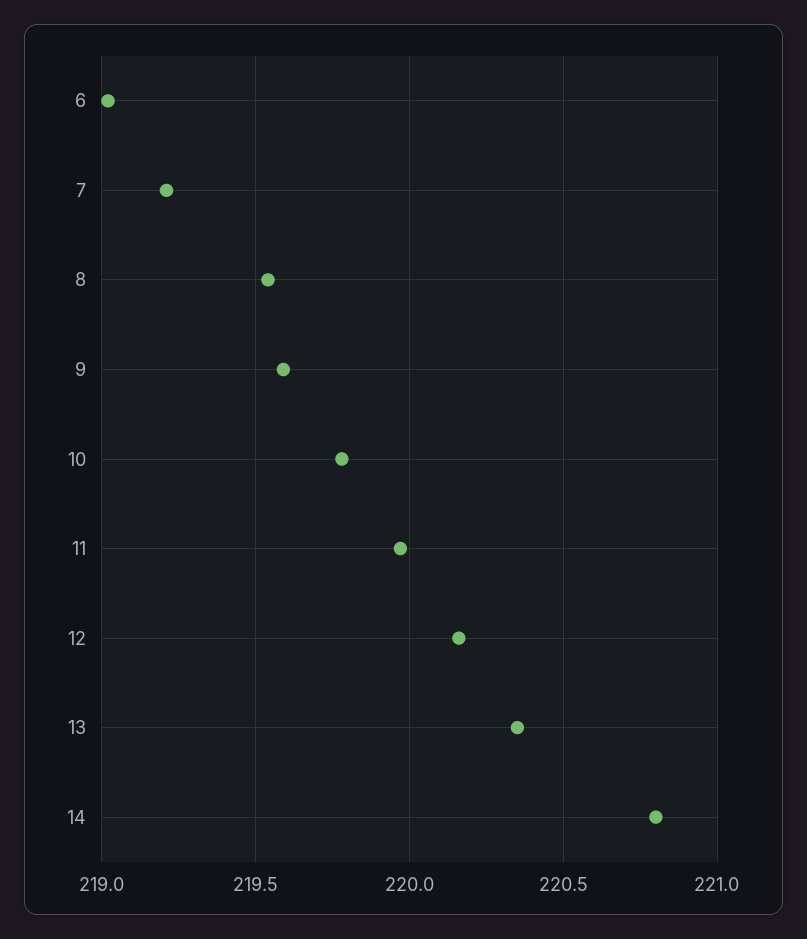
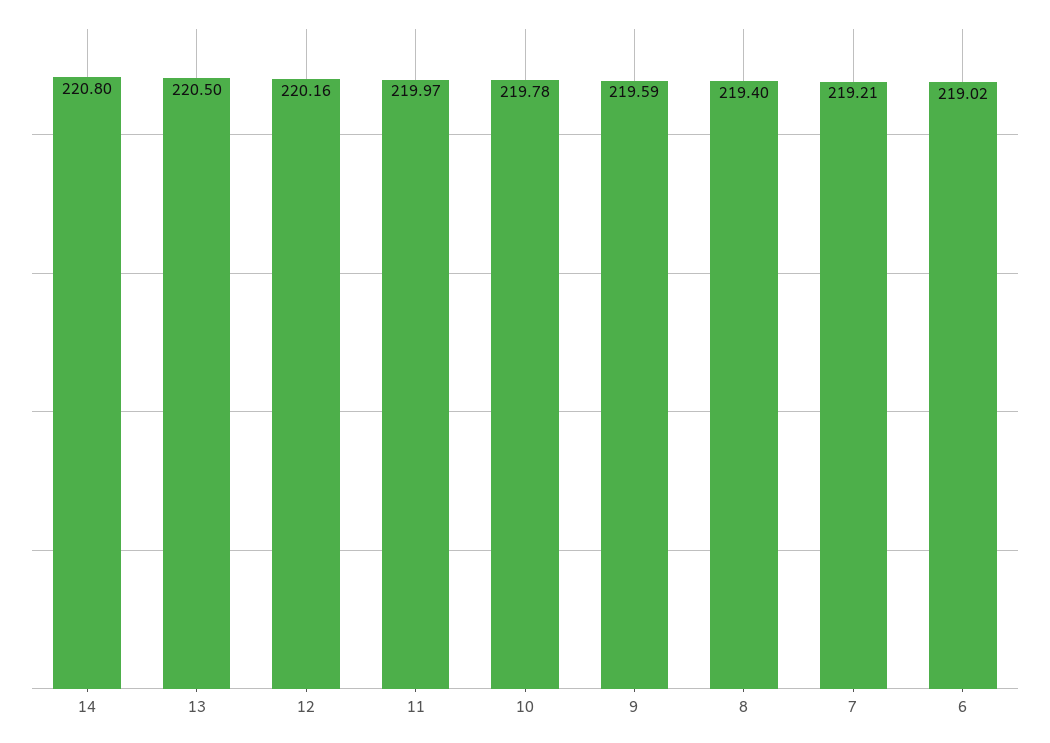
  {
    "6": 219.02,
    "7": 219.21,
-   "8": 219.55,
+   "8": 219.4,
    "9": 219.59,
    "10": 219.78,
    "11": 219.97,
    "12": 220.16,
-   "13": 220.35,
+   "13": 220.5,
    "14": 220.8
  }

